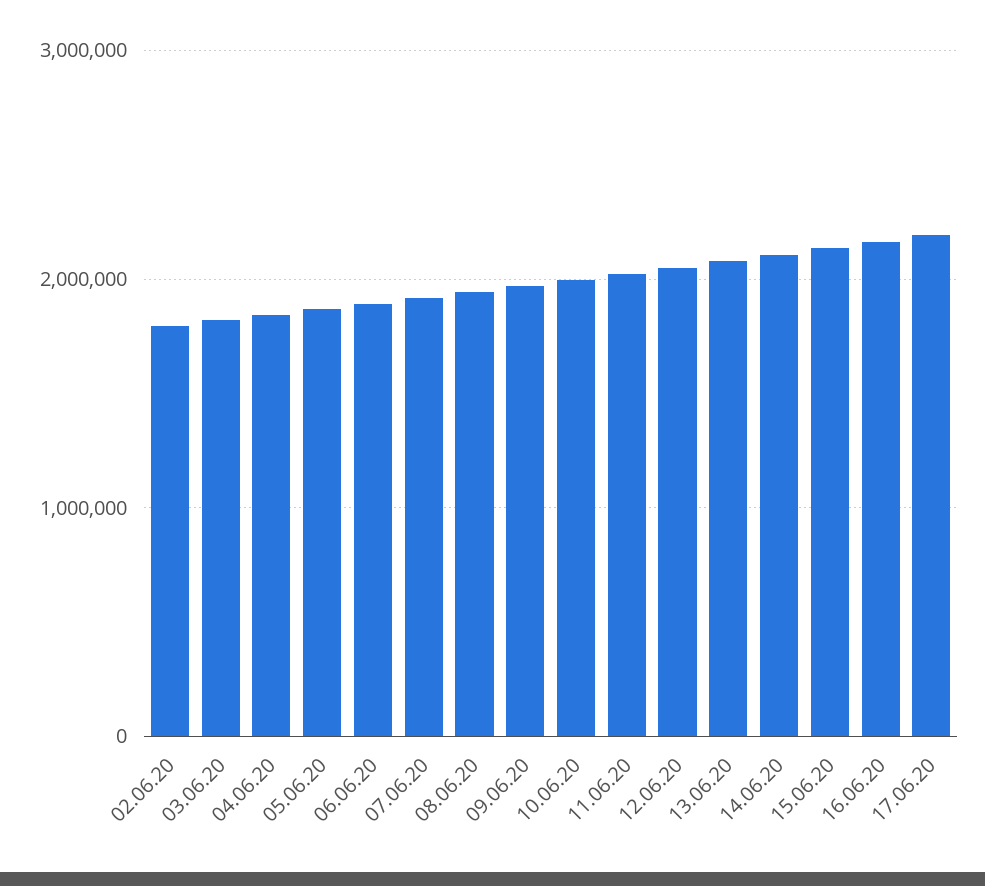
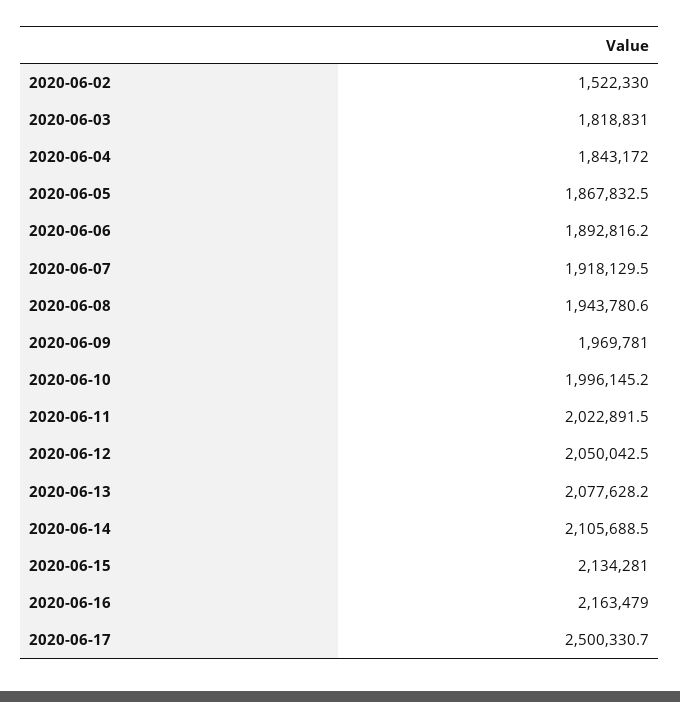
  {
-   "02.06.20": 1800000,
+   "02.06.20": 1522330,
    "03.06.20": 1818831,
    "04.06.20": 1843172,
    "05.06.20": 1867832.5,
    "06.06.20": 1892816.2,
    "07.06.20": 1918129.5,
    "08.06.20": 1943780.6,
    "09.06.20": 1969781,
    "10.06.20": 1996145.2,
    "11.06.20": 2022891.5,
    "12.06.20": 2050042.5,
    "13.06.20": 2077628.2,
    "14.06.20": 2105688.5,
    "15.06.20": 2134281,
    "16.06.20": 2163479,
-   "17.06.20": 2200000
+   "17.06.20": 2500330.7
  }

